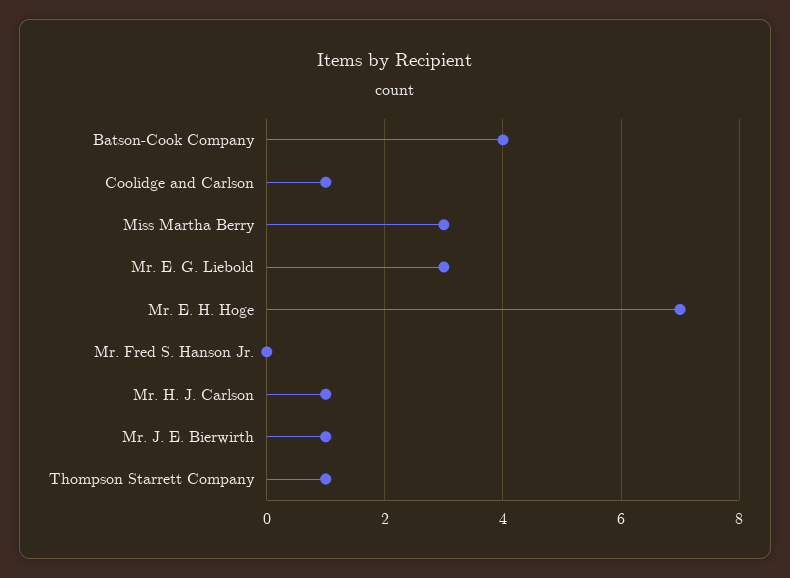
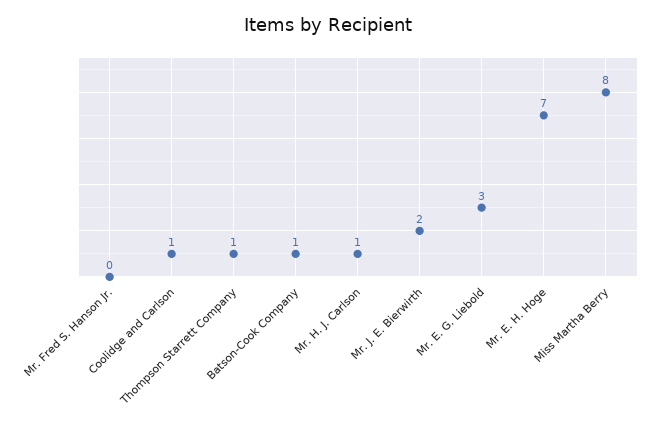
  {
-   "Batson-Cook Company": 4,
+   "Batson-Cook Company": 1,
    "Coolidge and Carlson": 1,
-   "Miss Martha Berry": 3,
+   "Miss Martha Berry": 8,
    "Mr. E. G. Liebold": 3,
    "Mr. E. H. Hoge": 7,
    "Mr. Fred S. Hanson Jr.": 0,
    "Mr. H. J. Carlson": 1,
-   "Mr. J. E. Bierwirth": 1,
+   "Mr. J. E. Bierwirth": 2,
    "Thompson Starrett Company": 1
  }

